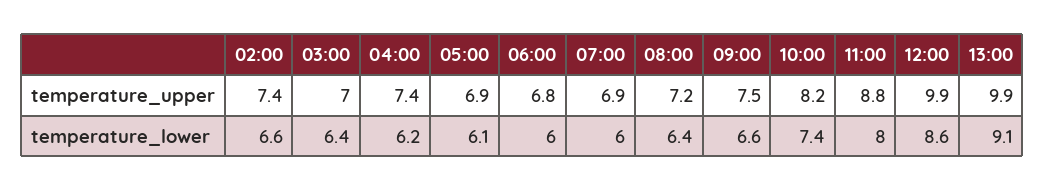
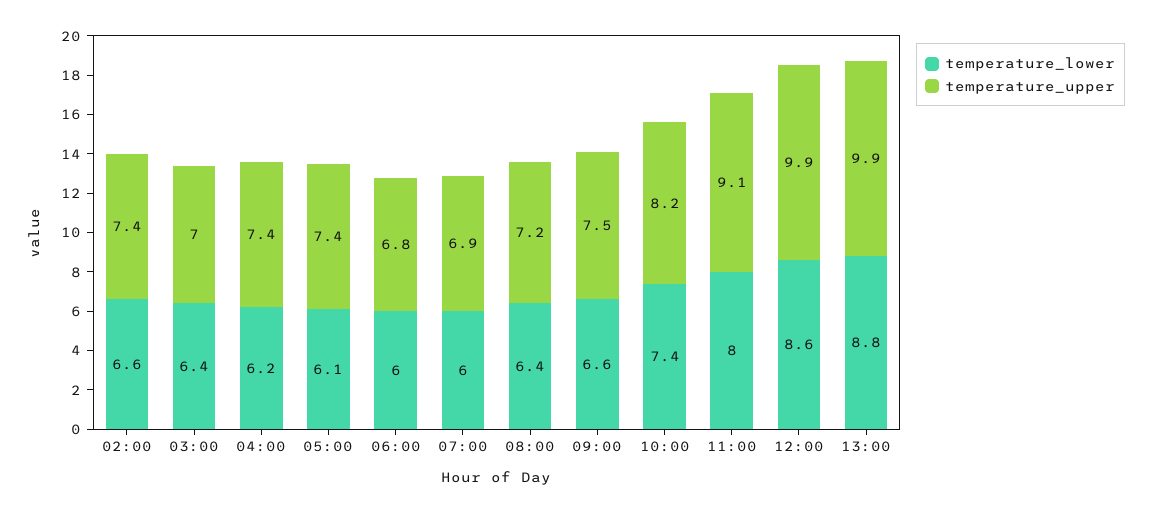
  {
    "temperature_upper": {
      "02:00": 7.4,
      "03:00": 7,
      "04:00": 7.4,
-     "05:00": 6.9,
+     "05:00": 7.4,
      "06:00": 6.8,
      "07:00": 6.9,
      "08:00": 7.2,
      "09:00": 7.5,
      "10:00": 8.2,
-     "11:00": 8.8,
+     "11:00": 9.1,
      "12:00": 9.9,
      "13:00": 9.9
    },
    "temperature_lower": {
      "02:00": 6.6,
      "03:00": 6.4,
      "04:00": 6.2,
      "05:00": 6.1,
      "06:00": 6,
      "07:00": 6,
      "08:00": 6.4,
      "09:00": 6.6,
      "10:00": 7.4,
      "11:00": 8,
      "12:00": 8.6,
-     "13:00": 9.1
+     "13:00": 8.8
    }
  }

